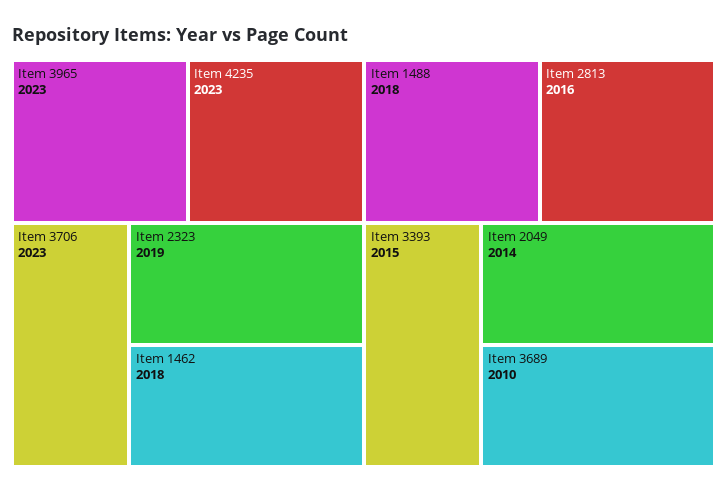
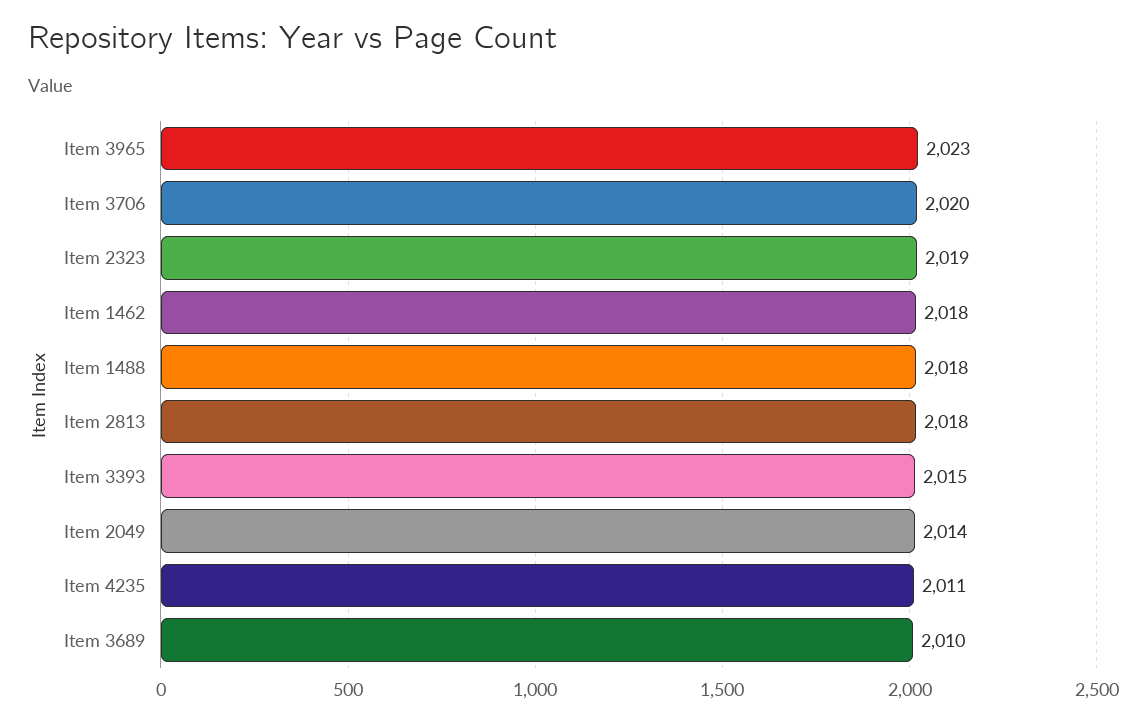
  {
    "Item 3965": 2023,
-   "Item 4235": 2023,
+   "Item 4235": 2011,
-   "Item 3706": 2023,
+   "Item 3706": 2020,
    "Item 2323": 2019,
    "Item 1462": 2018,
    "Item 1488": 2018,
-   "Item 2813": 2016,
+   "Item 2813": 2018,
    "Item 3393": 2015,
    "Item 2049": 2014,
    "Item 3689": 2010
  }

